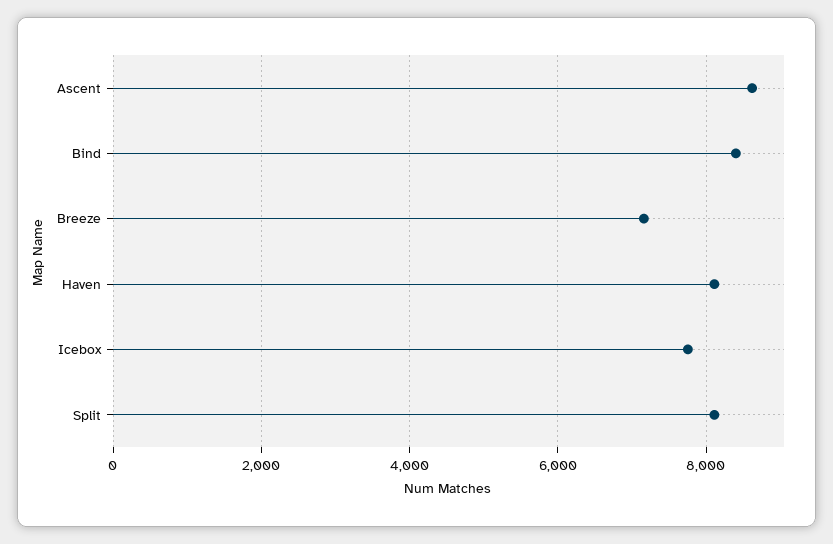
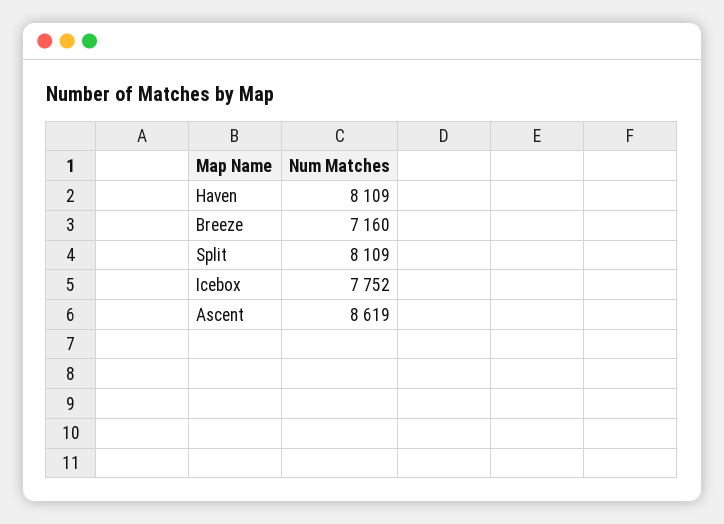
  {
    "Ascent": 8619,
-   "Bind": 8400,
    "Breeze": 7160,
    "Haven": 8109,
    "Icebox": 7752,
    "Split": 8109
  }

